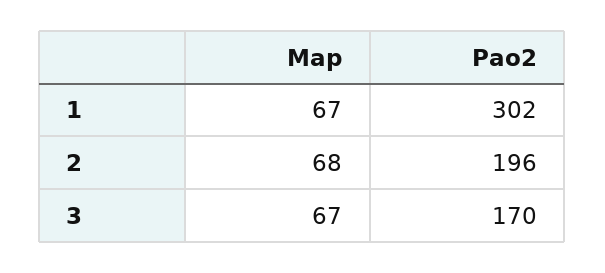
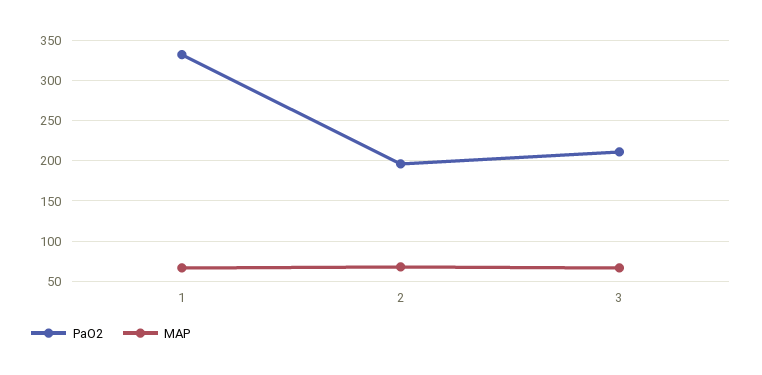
  {
    "Map": {
      "1": 67,
      "2": 68,
      "3": 67
    },
    "Pao2": {
-     "1": 302,
+     "1": 330,
      "2": 196,
-     "3": 170
+     "3": 210
    }
  }

